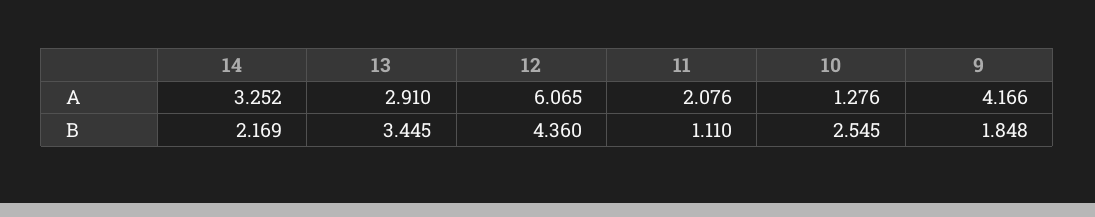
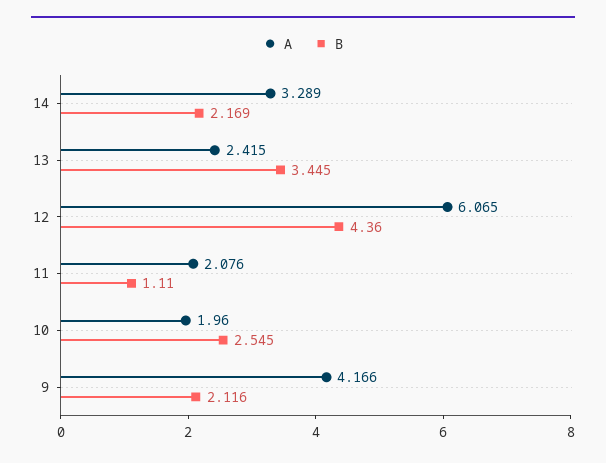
  {
    "A": {
-     "14": 3.252,
+     "14": 3.289,
-     "13": 2.91,
+     "13": 2.415,
      "12": 6.065,
      "11": 2.076,
-     "10": 1.276,
+     "10": 1.96,
      "9": 4.166
    },
    "B": {
      "14": 2.169,
      "13": 3.445,
      "12": 4.36,
      "11": 1.11,
      "10": 2.545,
-     "9": 1.848
+     "9": 2.116
    }
  }

